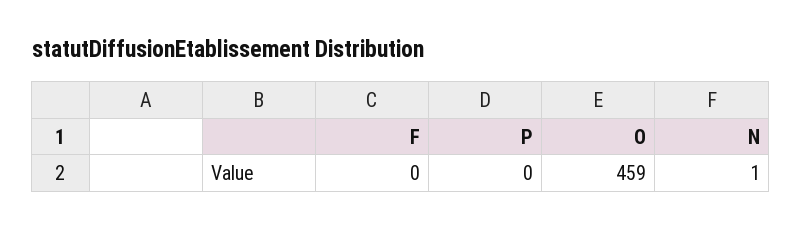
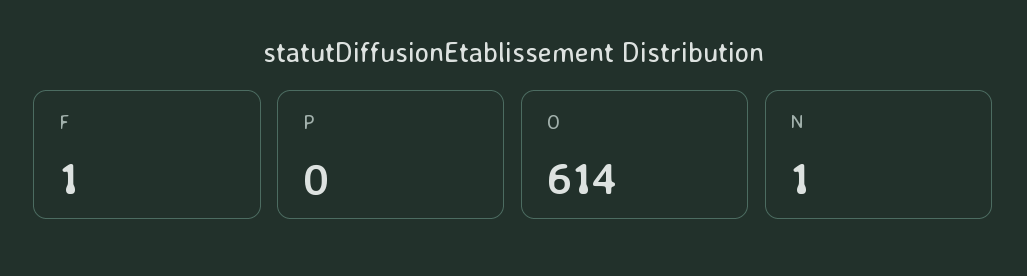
  {
-   "F": 0,
+   "F": 1,
    "P": 0,
-   "O": 459,
+   "O": 614,
    "N": 1
  }

